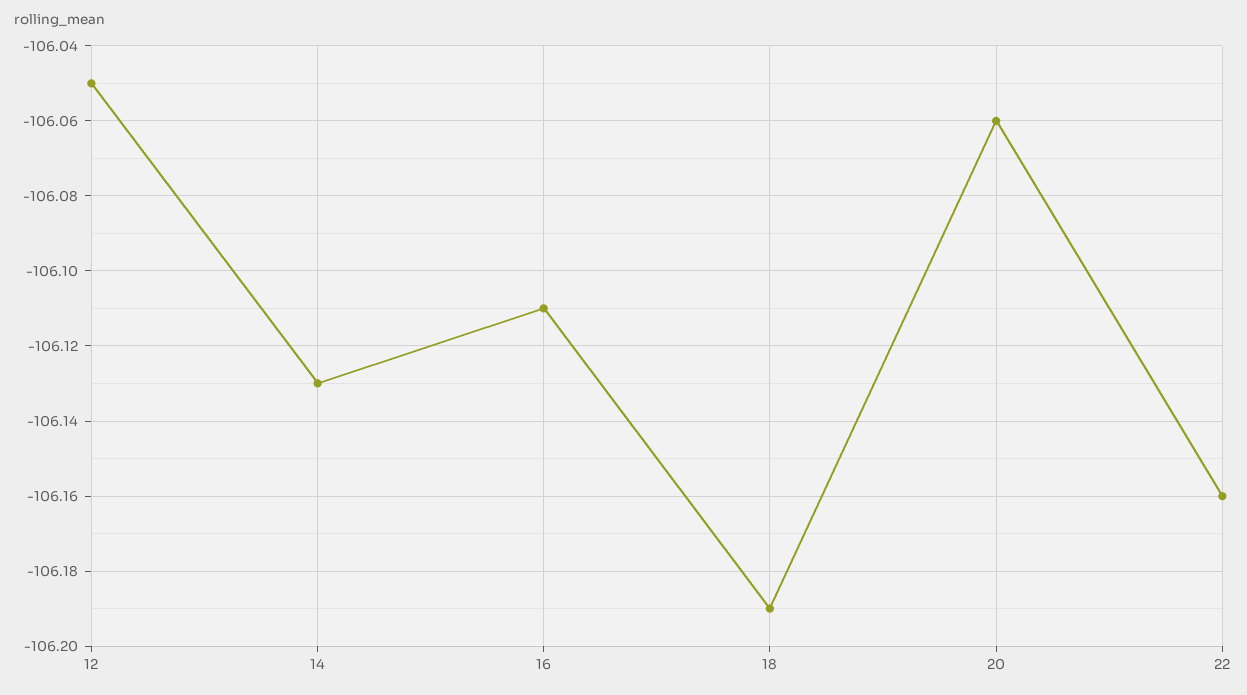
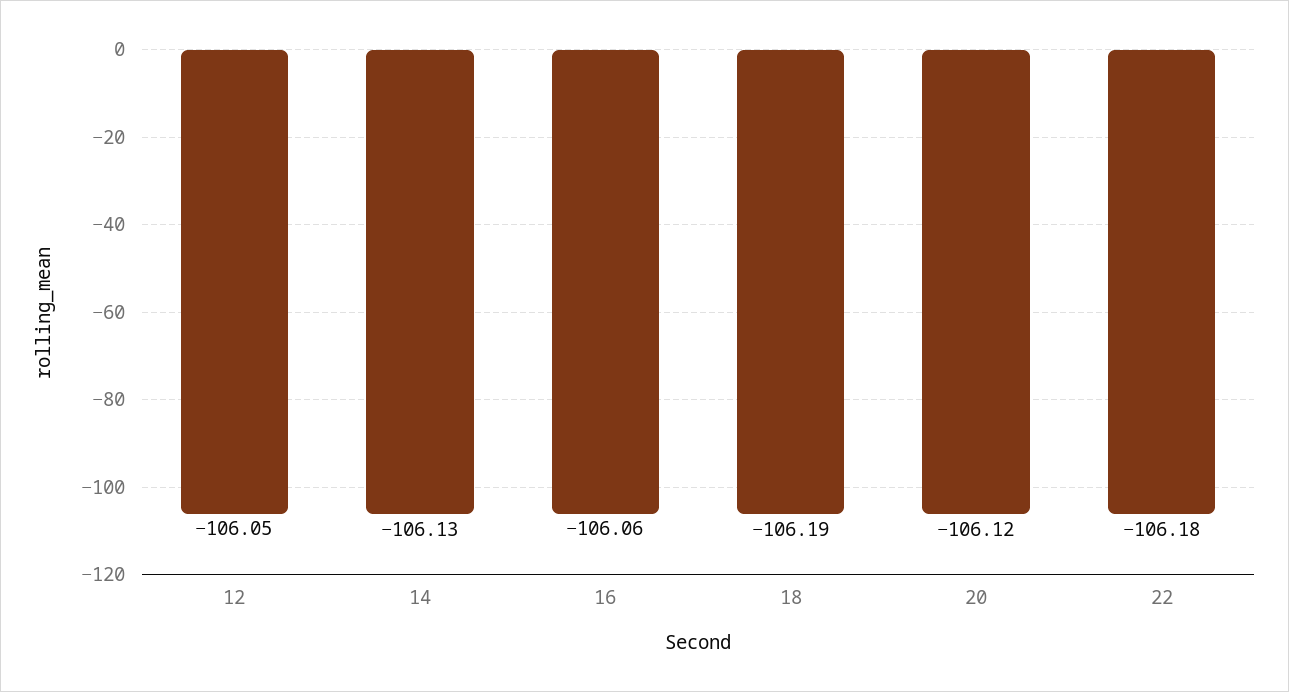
  {
    "12": -106.05,
    "14": -106.13,
-   "16": -106.11,
+   "16": -106.06,
    "18": -106.19,
-   "20": -106.06,
+   "20": -106.12,
-   "22": -106.16
+   "22": -106.18
  }

